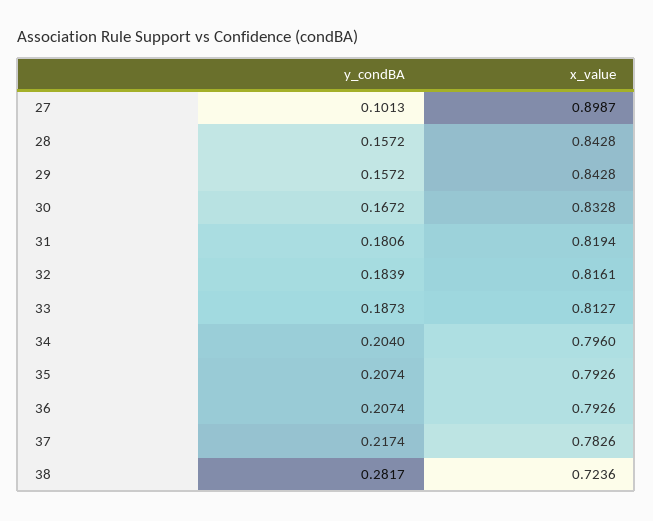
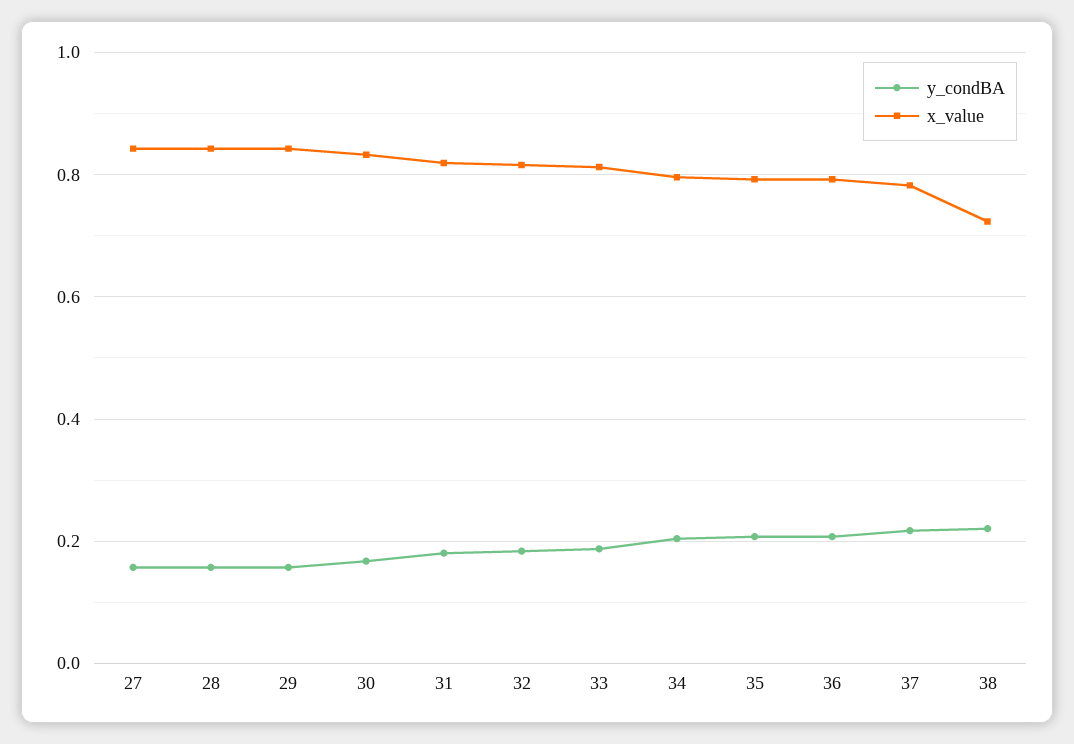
  {
    "y_condBA": {
-     "27": 0.1013,
+     "27": 0.16,
      "28": 0.1572,
      "29": 0.1572,
      "30": 0.1672,
      "31": 0.1806,
      "32": 0.1839,
      "33": 0.1873,
      "34": 0.204,
      "35": 0.2074,
      "36": 0.2074,
      "37": 0.2174,
-     "38": 0.2817
+     "38": 0.22
    },
    "x_value": {
-     "27": 0.8987,
+     "27": 0.84,
      "28": 0.8428,
      "29": 0.8428,
      "30": 0.8328,
      "31": 0.8194,
      "32": 0.8161,
      "33": 0.8127,
      "34": 0.796,
      "35": 0.7926,
      "36": 0.7926,
      "37": 0.7826,
      "38": 0.7236
    }
  }

